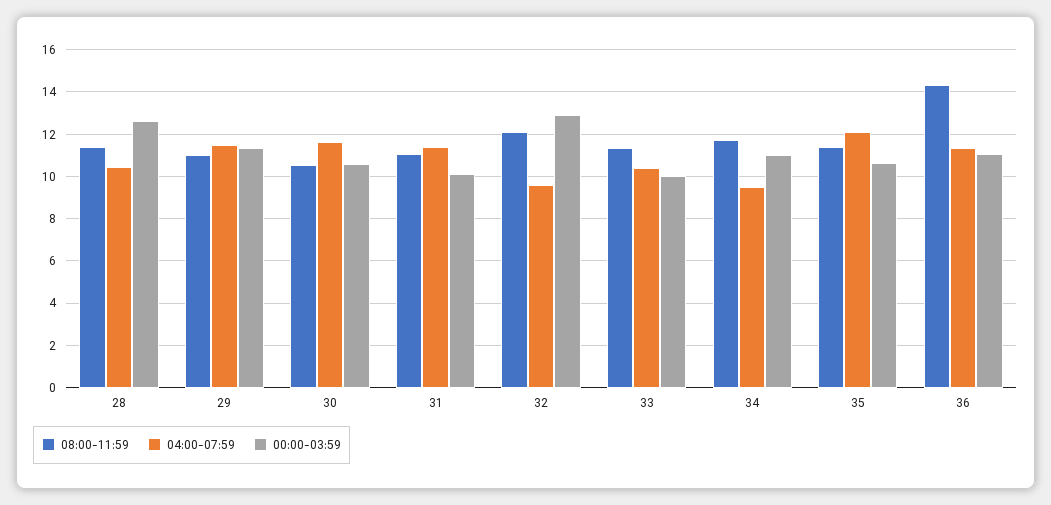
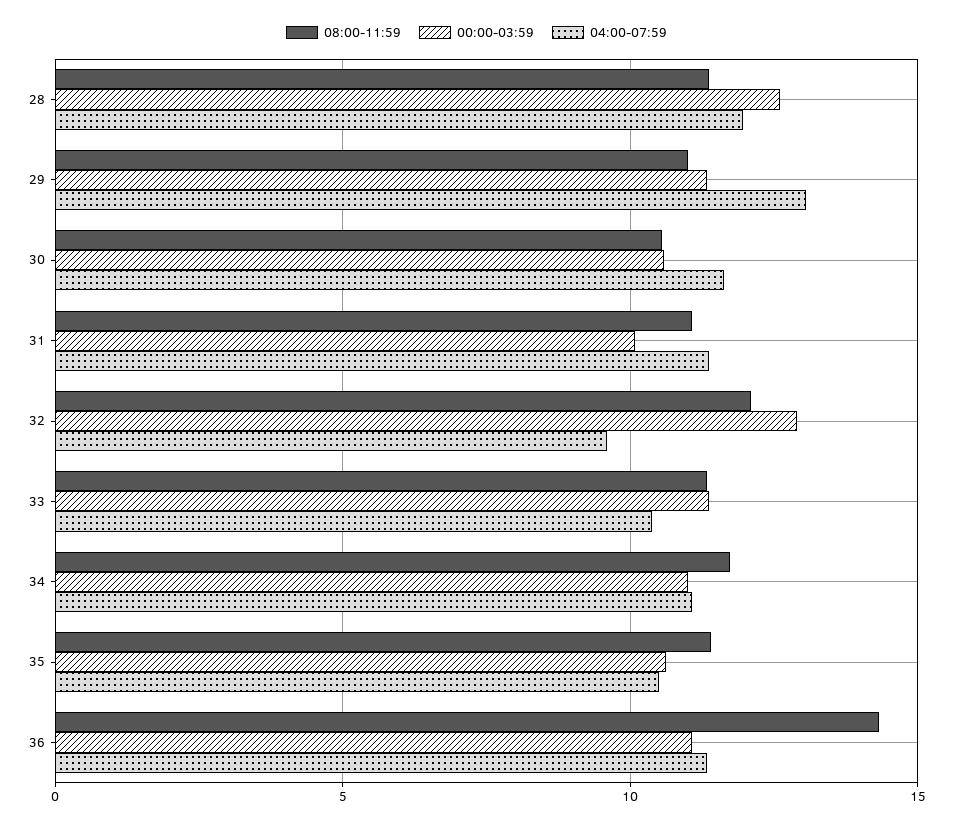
  {
    "08:00-11:59": {
      "28": 11.5,
      "29": 11,
      "30": 10.5,
      "31": 11,
      "32": 12,
      "33": 11.5,
      "34": 11.5,
      "35": 11.5,
      "36": 14.5
    },
    "04:00-07:59": {
-     "28": 10.5,
+     "28": 12,
-     "29": 11.5,
+     "29": 13,
      "30": 11.5,
      "31": 11.5,
      "32": 9.5,
      "33": 10.5,
-     "34": 9.5,
+     "34": 11,
-     "35": 12,
+     "35": 10.5,
      "36": 11.5
    },
    "00:00-03:59": {
      "28": 12.5,
      "29": 11.5,
      "30": 10.5,
      "31": 10,
      "32": 13,
-     "33": 10,
+     "33": 11.5,
      "34": 11,
      "35": 10.5,
      "36": 11
    }
  }

